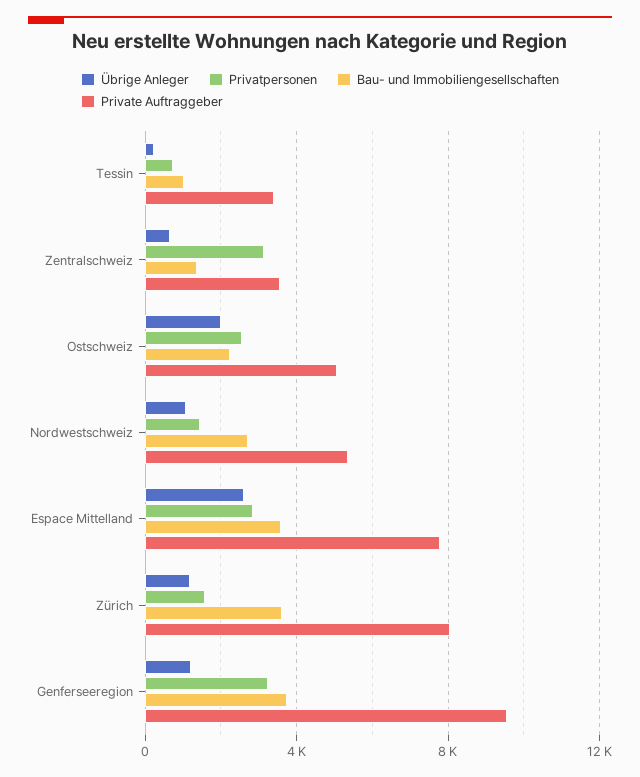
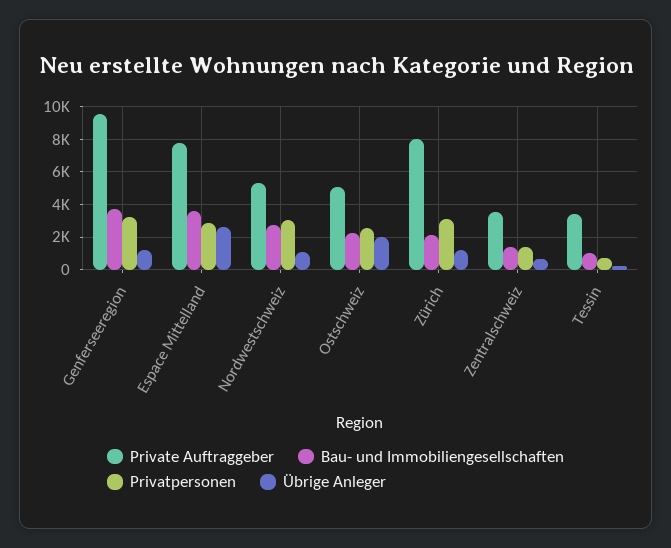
  {
    "Übrige Anleger": {
      "Tessin": 0,
      "Zentralschweiz": 500,
      "Ostschweiz": 2000,
      "Nordwestschweiz": 1000,
      "Espace Mittelland": 2500,
      "Zürich": 1000,
      "Genferseeregion": 1000
    },
    "Privatpersonen": {
      "Tessin": 500,
-     "Zentralschweiz": 3000,
+     "Zentralschweiz": 1500,
      "Ostschweiz": 2500,
-     "Nordwestschweiz": 1500,
+     "Nordwestschweiz": 3000,
      "Espace Mittelland": 3000,
-     "Zürich": 1500,
+     "Zürich": 3000,
      "Genferseeregion": 3000
    },
    "Bau- und Immobiliengesellschaften": {
      "Tessin": 1000,
      "Zentralschweiz": 1500,
      "Ostschweiz": 2000,
      "Nordwestschweiz": 2500,
      "Espace Mittelland": 3500,
-     "Zürich": 3500,
+     "Zürich": 2000,
      "Genferseeregion": 3500
    },
    "Private Auftraggeber": {
      "Tessin": 3500,
      "Zentralschweiz": 3500,
      "Ostschweiz": 5000,
      "Nordwestschweiz": 5500,
      "Espace Mittelland": 8000,
      "Zürich": 8000,
      "Genferseeregion": 9500
    }
  }

